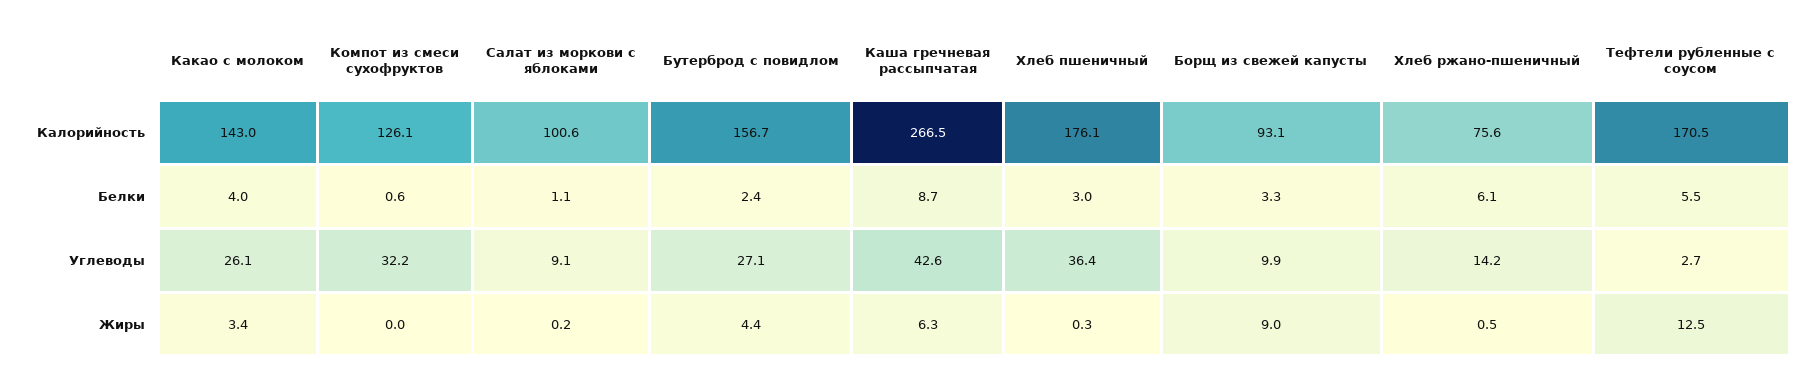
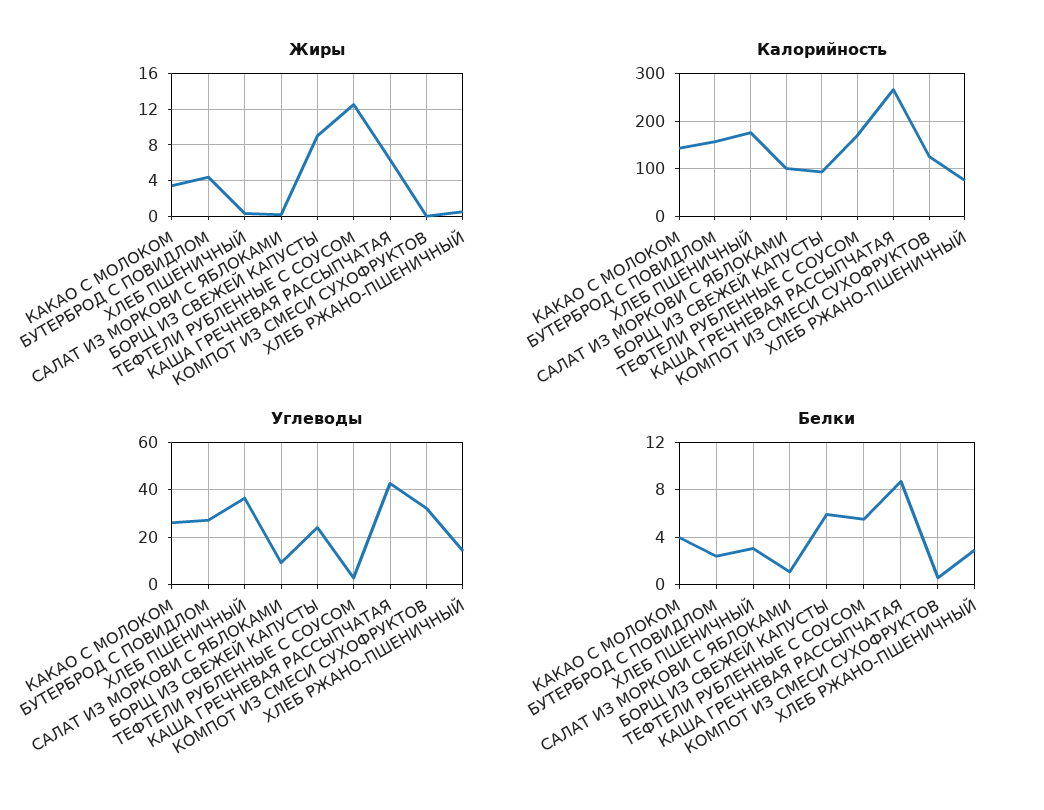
  {
    "Калорийность": {
      "Какао с молоком": 143,
      "Компот из смеси сухофруктов": 126.1,
      "Салат из моркови с яблоками": 100.6,
      "Бутерброд с повидлом": 156.7,
      "Каша гречневая рассыпчатая": 266.5,
      "Хлеб пшеничный": 176.1,
      "Борщ из свежей капусты": 93.1,
      "Хлеб ржано-пшеничный": 75.6,
      "Тефтели рубленные с соусом": 170.5
    },
    "Белки": {
      "Какао с молоком": 4,
      "Компот из смеси сухофруктов": 0.6,
      "Салат из моркови с яблоками": 1.1,
      "Бутерброд с повидлом": 2.4,
      "Каша гречневая рассыпчатая": 8.7,
      "Хлеб пшеничный": 3,
-     "Борщ из свежей капусты": 3.3,
+     "Борщ из свежей капусты": 6,
-     "Хлеб ржано-пшеничный": 6.1,
+     "Хлеб ржано-пшеничный": 3,
      "Тефтели рубленные с соусом": 5.5
    },
    "Углеводы": {
      "Какао с молоком": 26.1,
      "Компот из смеси сухофруктов": 32.2,
      "Салат из моркови с яблоками": 9.1,
      "Бутерброд с повидлом": 27.1,
      "Каша гречневая рассыпчатая": 42.6,
      "Хлеб пшеничный": 36.4,
-     "Борщ из свежей капусты": 9.9,
+     "Борщ из свежей капусты": 25,
      "Хлеб ржано-пшеничный": 14.2,
      "Тефтели рубленные с соусом": 2.7
    },
    "Жиры": {
      "Какао с молоком": 3.4,
      "Компот из смеси сухофруктов": 0,
      "Салат из моркови с яблоками": 0.2,
      "Бутерброд с повидлом": 4.4,
      "Каша гречневая рассыпчатая": 6.3,
      "Хлеб пшеничный": 0.3,
      "Борщ из свежей капусты": 9,
      "Хлеб ржано-пшеничный": 0.5,
      "Тефтели рубленные с соусом": 12.5
    }
  }

